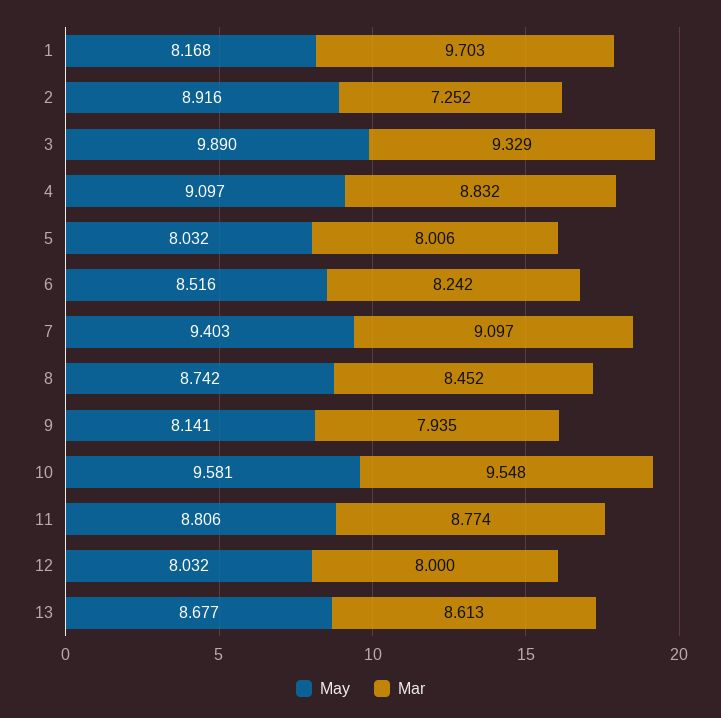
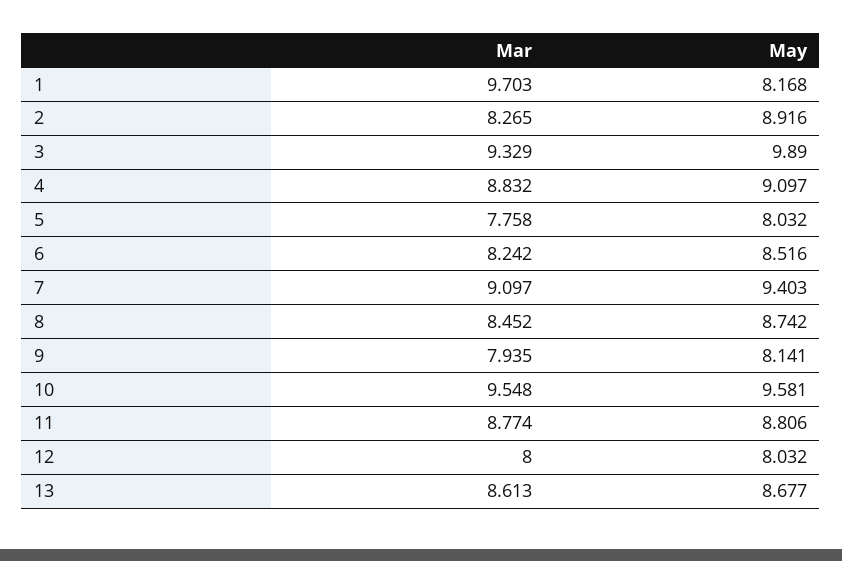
  {
    "May": {
      "1": 8.168,
      "2": 8.916,
      "3": 9.89,
      "4": 9.097,
      "5": 8.032,
      "6": 8.516,
      "7": 9.403,
      "8": 8.742,
      "9": 8.141,
      "10": 9.581,
      "11": 8.806,
      "12": 8.032,
      "13": 8.677
    },
    "Mar": {
      "1": 9.703,
-     "2": 7.252,
+     "2": 8.265,
      "3": 9.329,
      "4": 8.832,
-     "5": 8.006,
+     "5": 7.758,
      "6": 8.242,
      "7": 9.097,
      "8": 8.452,
      "9": 7.935,
      "10": 9.548,
      "11": 8.774,
      "12": 8,
      "13": 8.613
    }
  }

